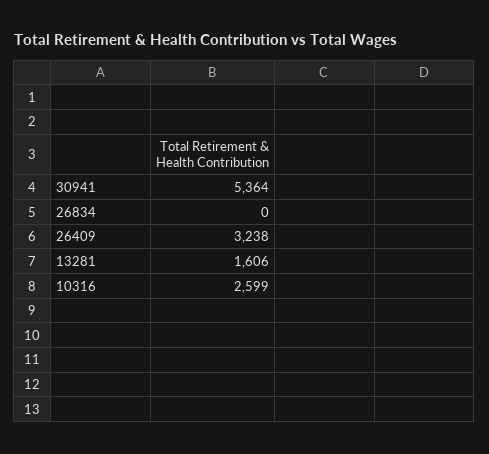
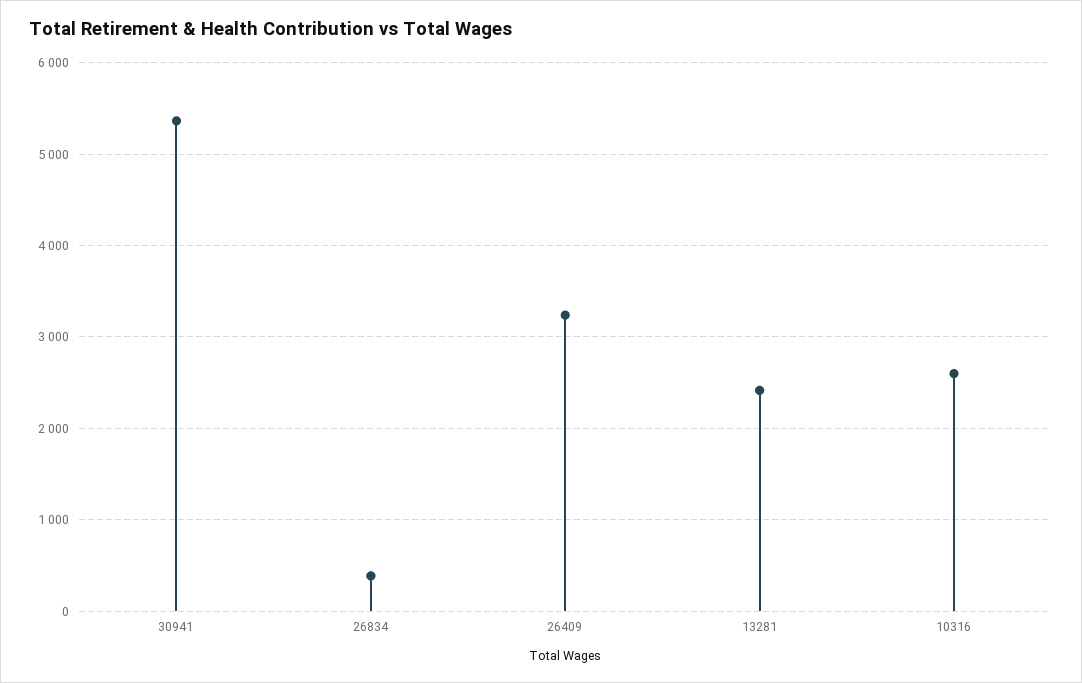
  {
    "30941": 5364,
-   "26834": 0,
+   "26834": 400,
    "26409": 3238,
-   "13281": 1606,
+   "13281": 2400,
    "10316": 2599
  }

